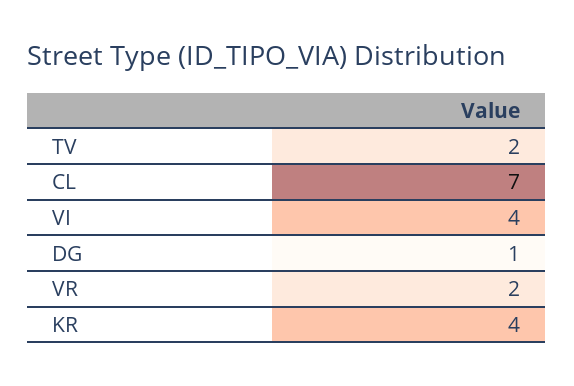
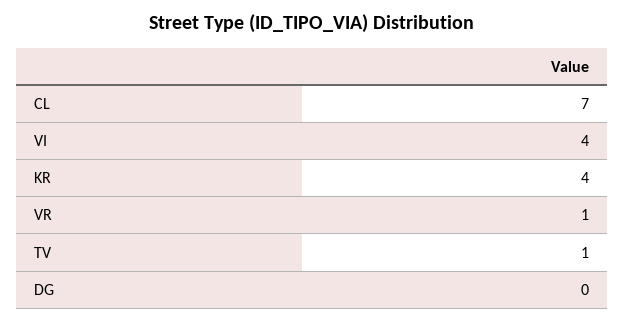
  {
-   "TV": 2,
+   "TV": 1,
    "CL": 7,
    "VI": 4,
-   "DG": 1,
+   "DG": 0,
-   "VR": 2,
+   "VR": 1,
    "KR": 4
  }

